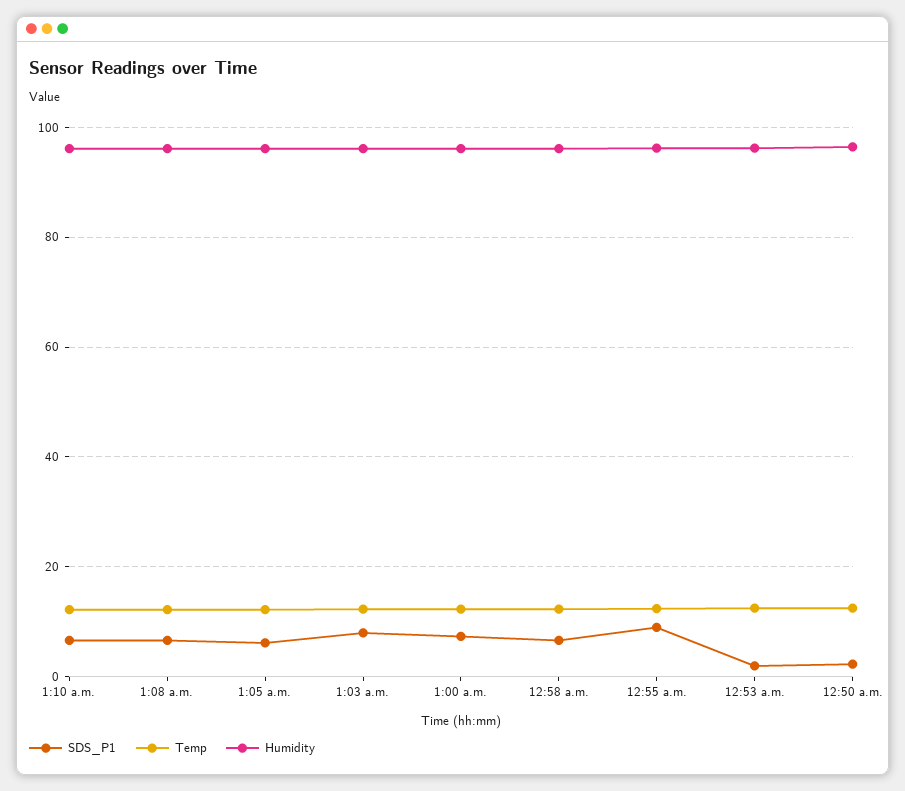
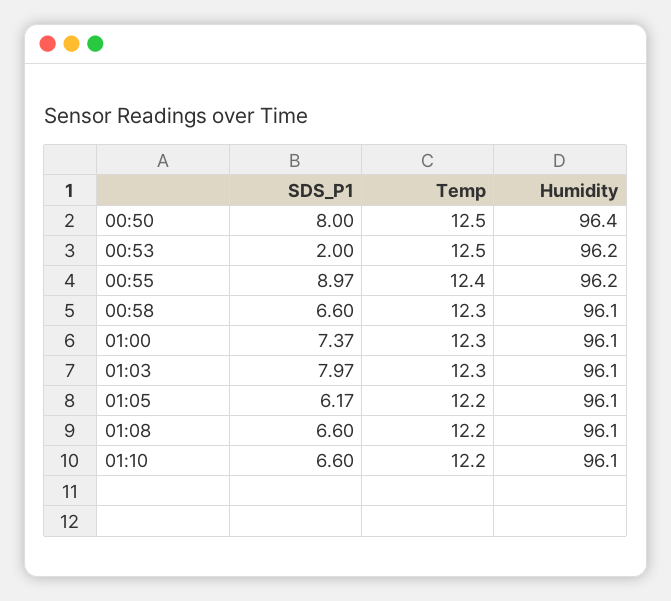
  {
    "SDS_P1": {
      "1:10 a.m.": 6.6,
      "1:08 a.m.": 6.6,
      "1:05 a.m.": 6.17,
      "1:03 a.m.": 7.97,
      "1:00 a.m.": 7.37,
      "12:58 a.m.": 6.6,
      "12:55 a.m.": 8.97,
      "12:53 a.m.": 2,
-     "12:50 a.m.": 2
+     "12:50 a.m.": 8
    },
    "Temp": {
      "1:10 a.m.": 12.2,
      "1:08 a.m.": 12.2,
      "1:05 a.m.": 12.2,
      "1:03 a.m.": 12.3,
      "1:00 a.m.": 12.3,
      "12:58 a.m.": 12.3,
      "12:55 a.m.": 12.4,
      "12:53 a.m.": 12.5,
      "12:50 a.m.": 12.5
    },
    "Humidity": {
      "1:10 a.m.": 96.1,
      "1:08 a.m.": 96.1,
      "1:05 a.m.": 96.1,
      "1:03 a.m.": 96.1,
      "1:00 a.m.": 96.1,
      "12:58 a.m.": 96.1,
      "12:55 a.m.": 96.2,
      "12:53 a.m.": 96.2,
      "12:50 a.m.": 96.4
    }
  }

